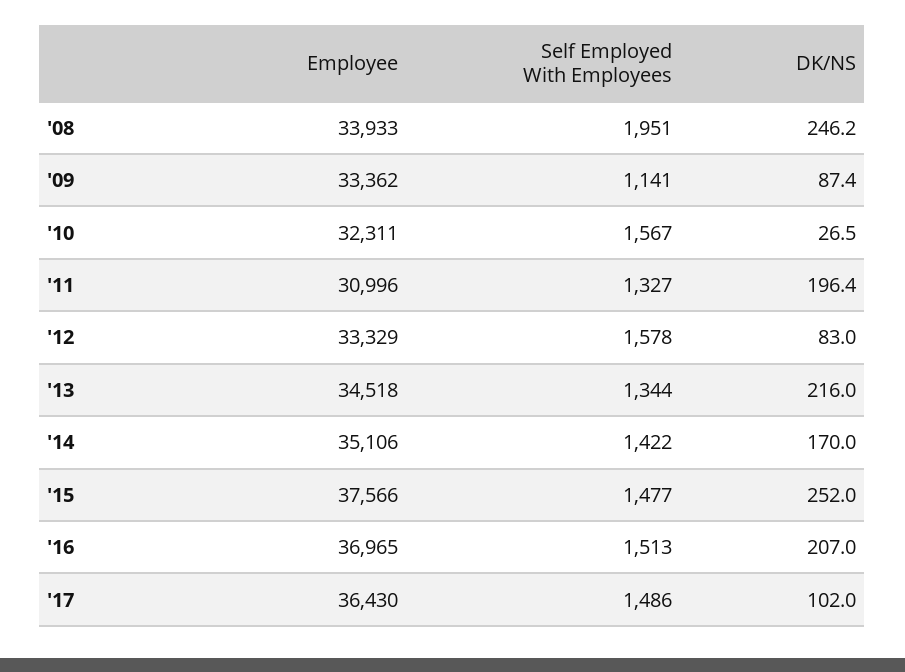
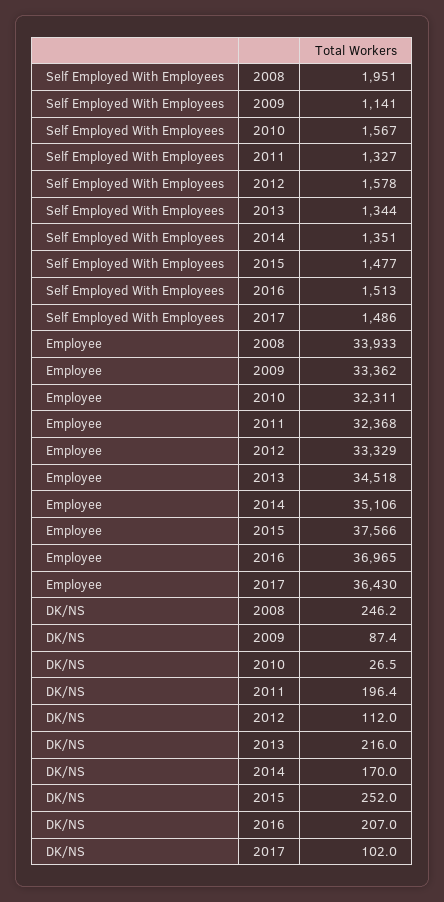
  {
    "Employee": {
      "'08": 33933,
      "'09": 33362,
      "'10": 32311,
-     "'11": 30996,
+     "'11": 32368,
      "'12": 33329,
      "'13": 34518,
      "'14": 35106,
      "'15": 37566,
      "'16": 36965,
      "'17": 36430
    },
    "Self Employed With Employees": {
      "'08": 1951,
      "'09": 1141,
      "'10": 1567,
      "'11": 1327,
      "'12": 1578,
      "'13": 1344,
-     "'14": 1422,
+     "'14": 1351,
      "'15": 1477,
      "'16": 1513,
      "'17": 1486
    },
    "DK/NS": {
      "'08": 246.2,
      "'09": 87.4,
      "'10": 26.5,
      "'11": 196.4,
-     "'12": 83,
+     "'12": 112,
      "'13": 216,
      "'14": 170,
      "'15": 252,
      "'16": 207,
      "'17": 102
    }
  }

